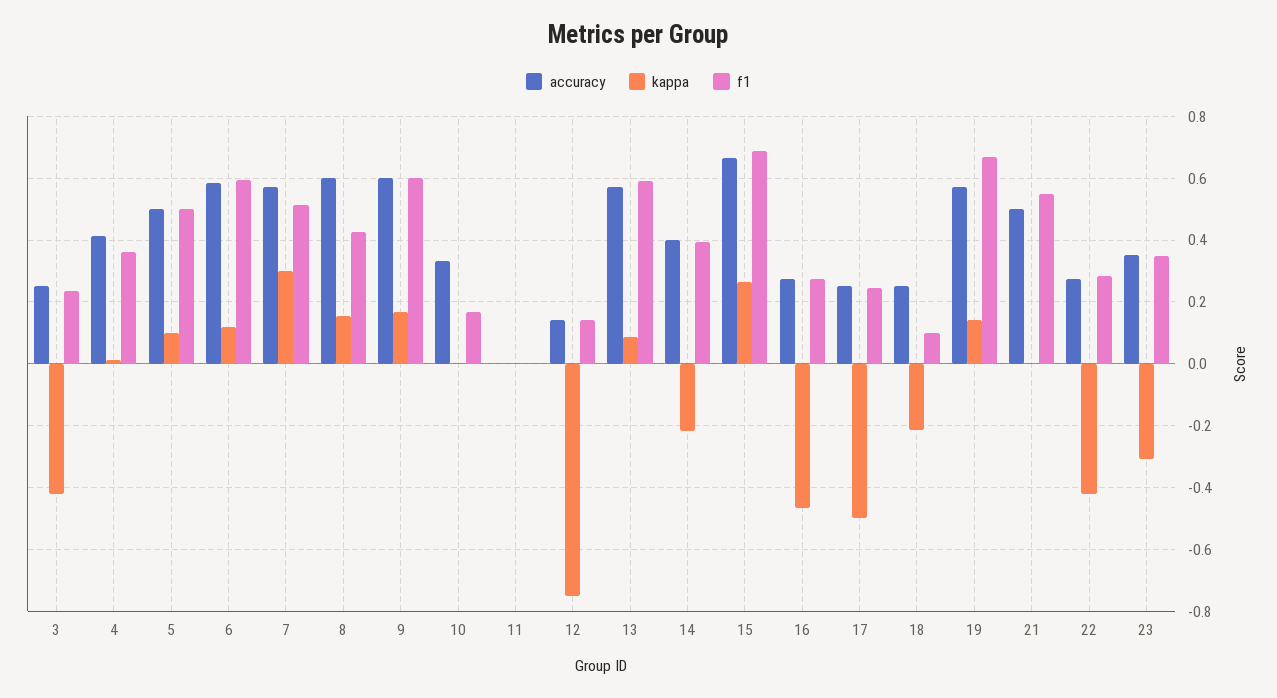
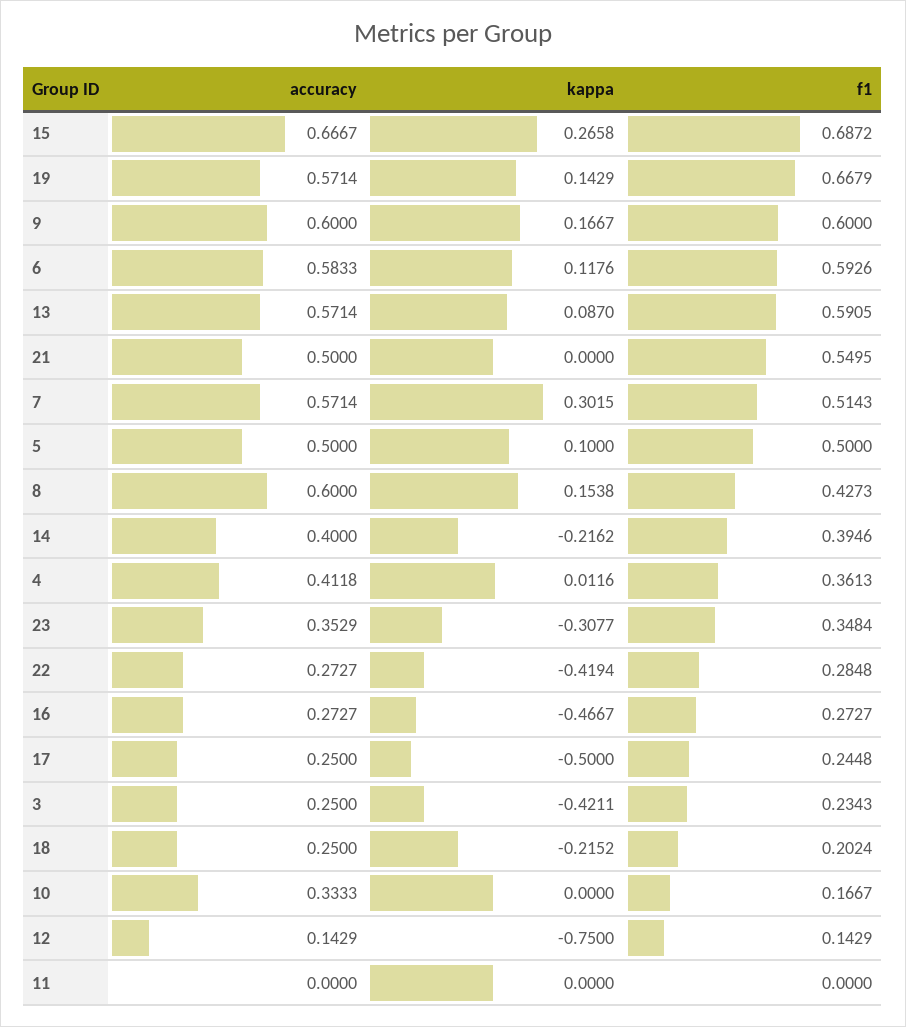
  {
    "accuracy": {
      "3": 0.25,
      "4": 0.4118,
      "5": 0.5,
      "6": 0.5833,
      "7": 0.5714,
      "8": 0.6,
      "9": 0.6,
      "10": 0.3333,
      "11": 0,
      "12": 0.1429,
      "13": 0.5714,
      "14": 0.4,
      "15": 0.6667,
      "16": 0.2727,
      "17": 0.25,
      "18": 0.25,
      "19": 0.5714,
      "21": 0.5,
      "22": 0.2727,
      "23": 0.3529
    },
    "kappa": {
      "3": -0.4211,
      "4": 0.0116,
      "5": 0.1,
      "6": 0.1176,
      "7": 0.3015,
      "8": 0.1538,
      "9": 0.1667,
      "10": 0,
      "11": 0,
      "12": -0.75,
      "13": 0.087,
      "14": -0.2162,
      "15": 0.2658,
      "16": -0.4667,
      "17": -0.5,
      "18": -0.2152,
      "19": 0.1429,
      "21": 0,
      "22": -0.4194,
      "23": -0.3077
    },
    "f1": {
      "3": 0.2343,
      "4": 0.3613,
      "5": 0.5,
      "6": 0.5926,
      "7": 0.5143,
      "8": 0.4273,
      "9": 0.6,
      "10": 0.1667,
      "11": 0,
      "12": 0.1429,
      "13": 0.5905,
      "14": 0.3946,
      "15": 0.6872,
      "16": 0.2727,
      "17": 0.2448,
-     "18": 0.1,
+     "18": 0.2024,
      "19": 0.6679,
      "21": 0.5495,
      "22": 0.2848,
      "23": 0.3484
    }
  }

